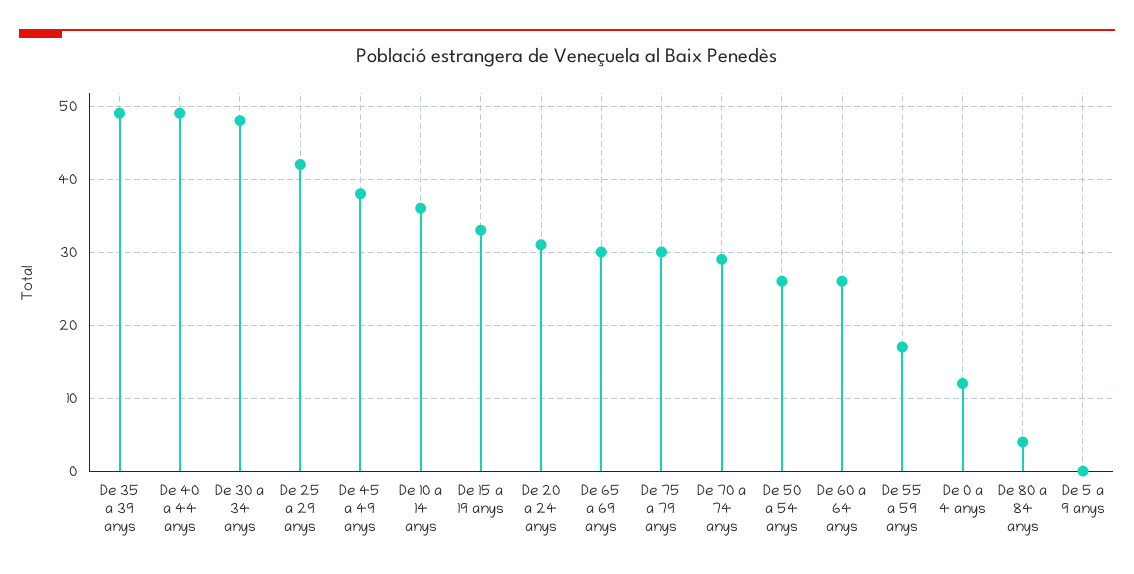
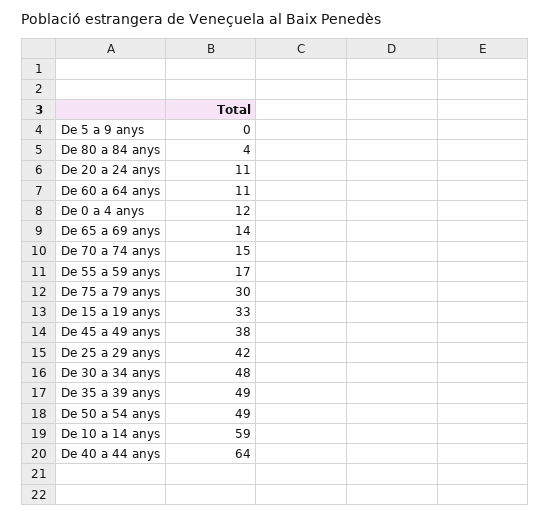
  {
    "De 35 a 39 anys": 49,
-   "De 40 a 44 anys": 49,
+   "De 40 a 44 anys": 64,
    "De 30 a 34 anys": 48,
    "De 25 a 29 anys": 42,
    "De 45 a 49 anys": 38,
-   "De 10 a 14 anys": 36,
+   "De 10 a 14 anys": 59,
    "De 15 a 19 anys": 33,
-   "De 20 a 24 anys": 31,
+   "De 20 a 24 anys": 11,
-   "De 65 a 69 anys": 30,
+   "De 65 a 69 anys": 14,
    "De 75 a 79 anys": 30,
-   "De 70 a 74 anys": 29,
+   "De 70 a 74 anys": 15,
-   "De 50 a 54 anys": 26,
+   "De 50 a 54 anys": 49,
-   "De 60 a 64 anys": 26,
+   "De 60 a 64 anys": 11,
    "De 55 a 59 anys": 17,
    "De 0 a 4 anys": 12,
    "De 80 a 84 anys": 4,
    "De 5 a 9 anys": 0
  }

